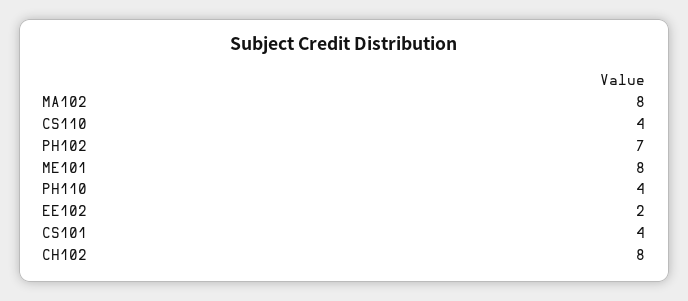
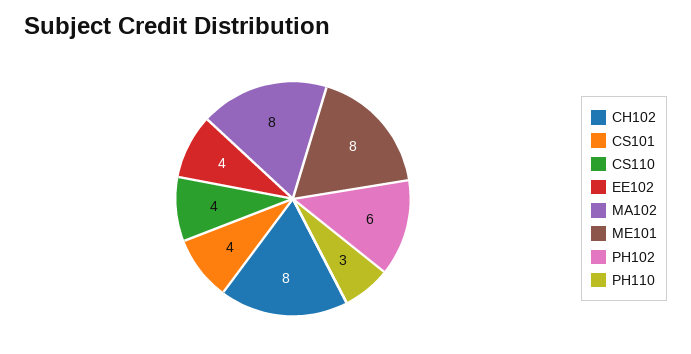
  {
    "MA102": 8,
    "CS110": 4,
-   "PH102": 7,
+   "PH102": 6,
    "ME101": 8,
-   "PH110": 4,
+   "PH110": 3,
-   "EE102": 2,
+   "EE102": 4,
    "CS101": 4,
    "CH102": 8
  }

